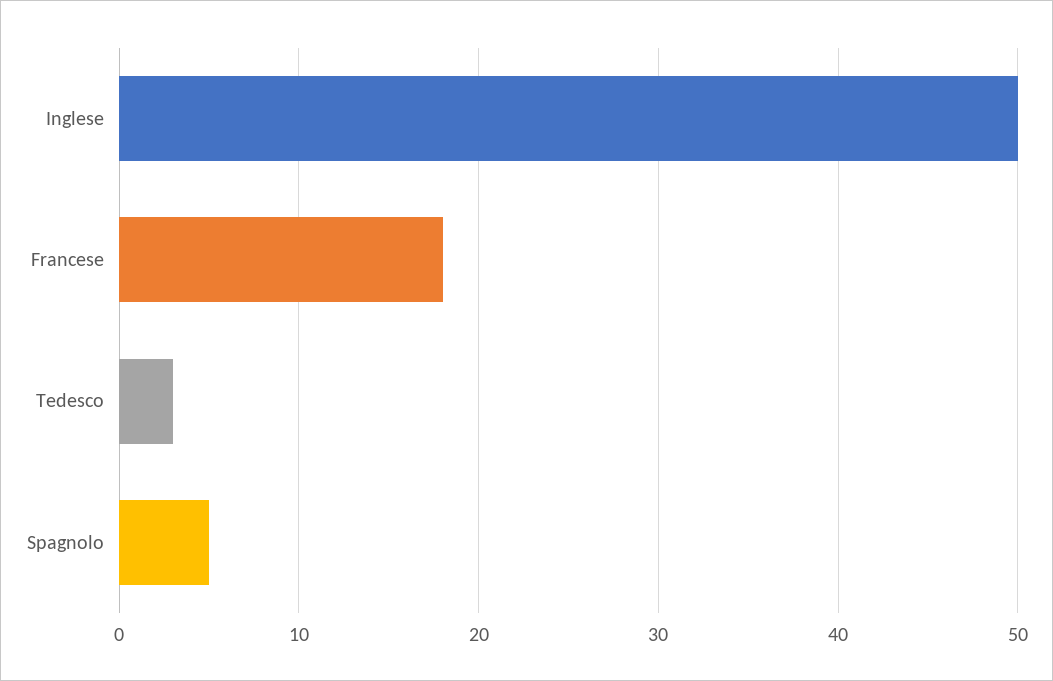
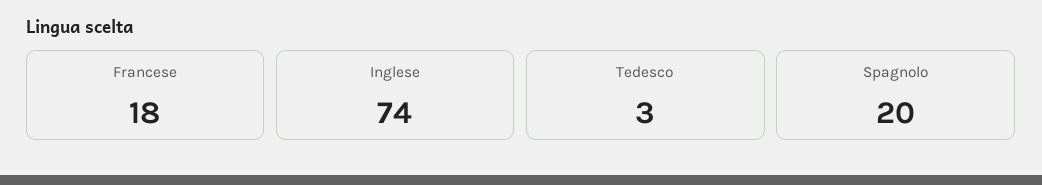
  {
-   "Inglese": 50,
+   "Inglese": 74,
    "Francese": 18,
    "Tedesco": 3,
-   "Spagnolo": 5
+   "Spagnolo": 20
  }

